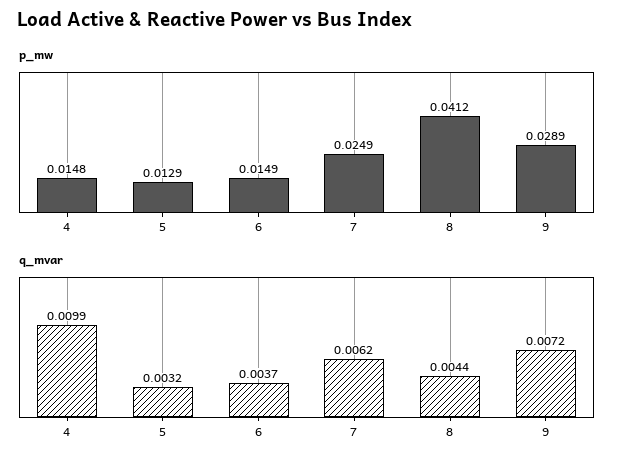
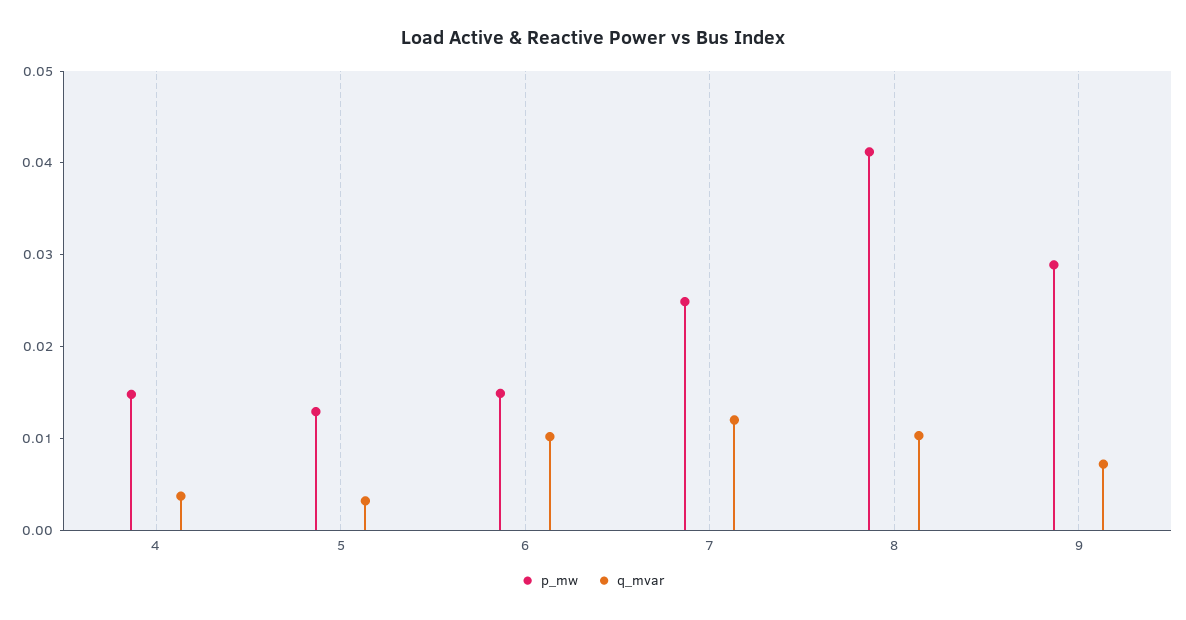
  {
    "p_mw": {
      "4": 0.0148,
      "5": 0.0129,
      "6": 0.0149,
      "7": 0.0249,
      "8": 0.0412,
      "9": 0.0289
    },
    "q_mvar": {
-     "4": 0.0099,
+     "4": 0.004,
      "5": 0.0032,
-     "6": 0.0037,
+     "6": 0.01,
-     "7": 0.0062,
+     "7": 0.012,
-     "8": 0.0044,
+     "8": 0.01,
      "9": 0.0072
    }
  }

